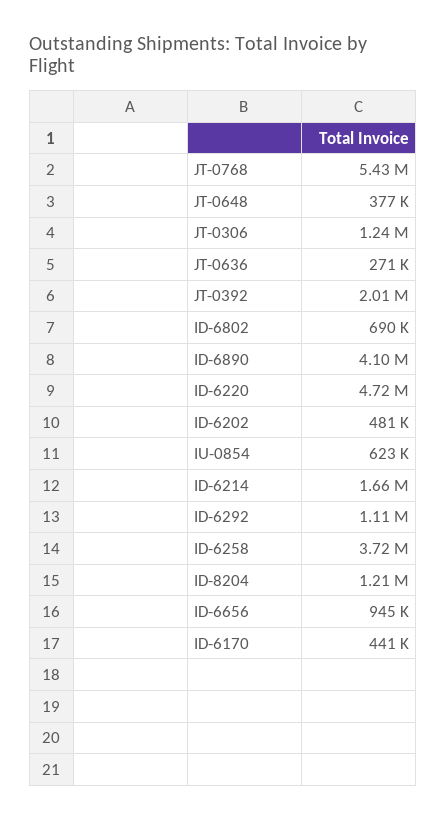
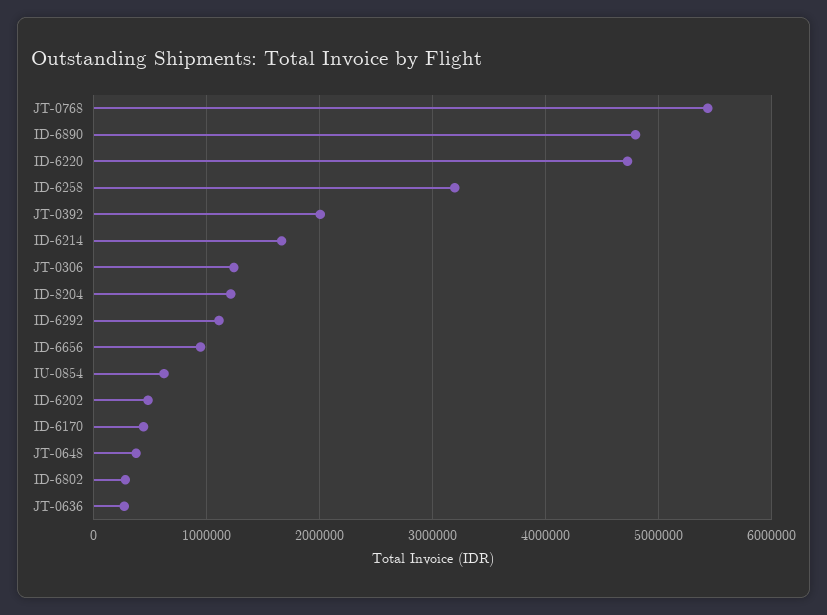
  {
    "JT-0768": 5430000,
    "JT-0648": 377000,
    "JT-0306": 1240000,
    "JT-0636": 271000,
    "JT-0392": 2010000,
-   "ID-6802": 690000,
+   "ID-6802": 300000,
-   "ID-6890": 4100000,
+   "ID-6890": 4800000,
    "ID-6220": 4720000,
    "ID-6202": 481000,
    "IU-0854": 623000,
    "ID-6214": 1660000,
    "ID-6292": 1110000,
-   "ID-6258": 3720000,
+   "ID-6258": 3200000,
    "ID-8204": 1210000,
    "ID-6656": 945000,
    "ID-6170": 441000
  }

